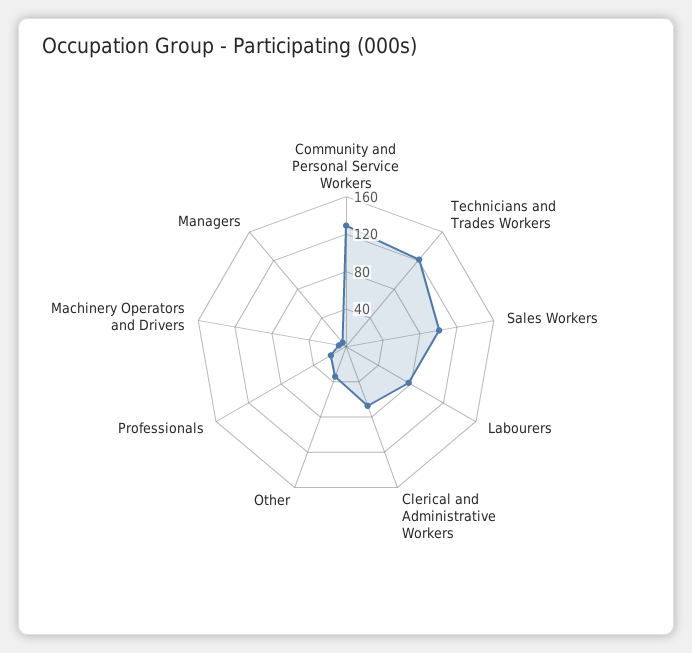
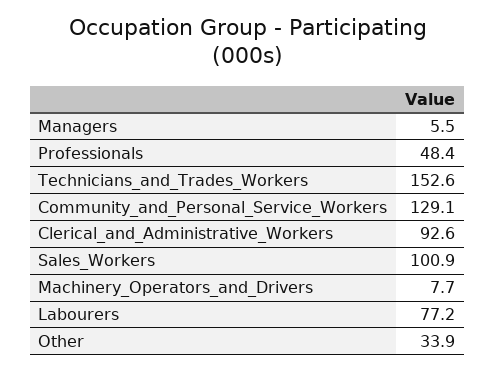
  {
    "Community and Personal Service Workers": 129.1,
-   "Technicians and Trades Workers": 120,
+   "Technicians and Trades Workers": 152.6,
    "Sales Workers": 100.9,
    "Labourers": 77.2,
-   "Clerical and Administrative Workers": 70,
+   "Clerical and Administrative Workers": 92.6,
    "Other": 33.9,
-   "Professionals": 20,
+   "Professionals": 48.4,
    "Machinery Operators and Drivers": 7.7,
    "Managers": 5.5
  }

